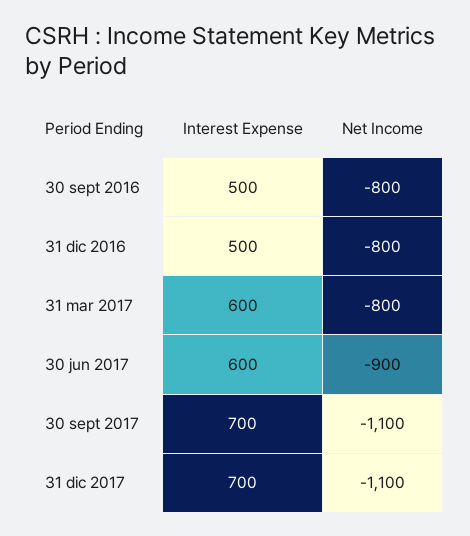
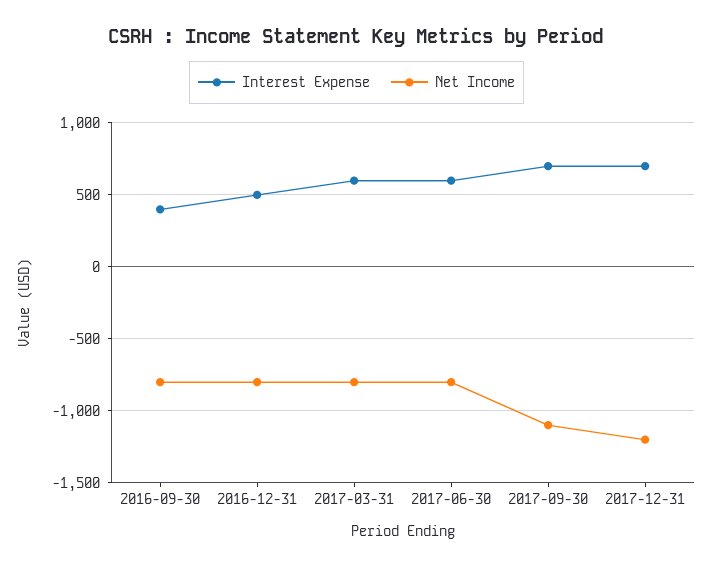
  {
    "Interest Expense": {
-     "30 sept 2016": 500,
+     "30 sept 2016": 400,
      "31 dic 2016": 500,
      "31 mar 2017": 600,
      "30 jun 2017": 600,
      "30 sept 2017": 700,
      "31 dic 2017": 700
    },
    "Net Income": {
      "30 sept 2016": -800,
      "31 dic 2016": -800,
      "31 mar 2017": -800,
-     "30 jun 2017": -900,
+     "30 jun 2017": -800,
      "30 sept 2017": -1100,
-     "31 dic 2017": -1100
+     "31 dic 2017": -1200
    }
  }

